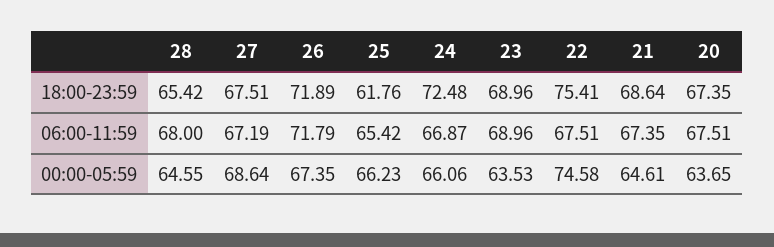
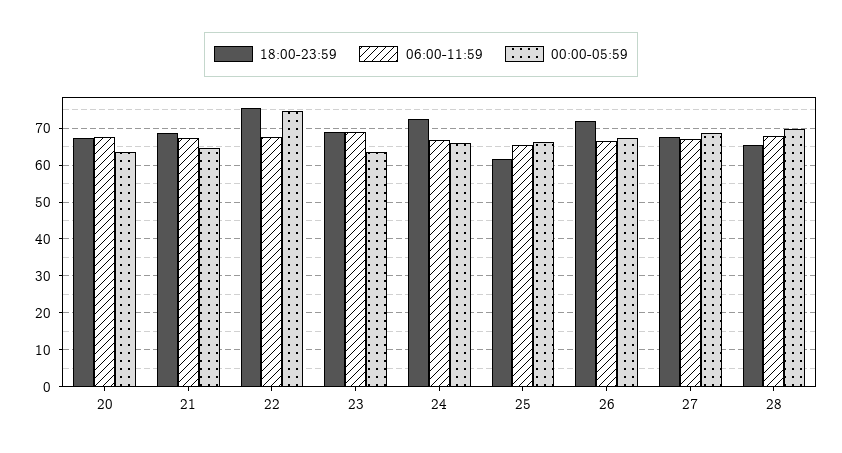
  {
    "18:00-23:59": {
      "28": 65.42,
      "27": 67.51,
      "26": 71.89,
      "25": 61.76,
      "24": 72.48,
      "23": 68.96,
      "22": 75.41,
      "21": 68.64,
      "20": 67.35
    },
    "06:00-11:59": {
      "28": 68,
      "27": 67.19,
-     "26": 71.79,
+     "26": 66,
      "25": 65.42,
      "24": 66.87,
      "23": 68.96,
      "22": 67.51,
      "21": 67.35,
      "20": 67.51
    },
    "00:00-05:59": {
-     "28": 64.55,
+     "28": 70,
      "27": 68.64,
      "26": 67.35,
      "25": 66.23,
      "24": 66.06,
      "23": 63.53,
      "22": 74.58,
      "21": 64.61,
      "20": 63.65
    }
  }

